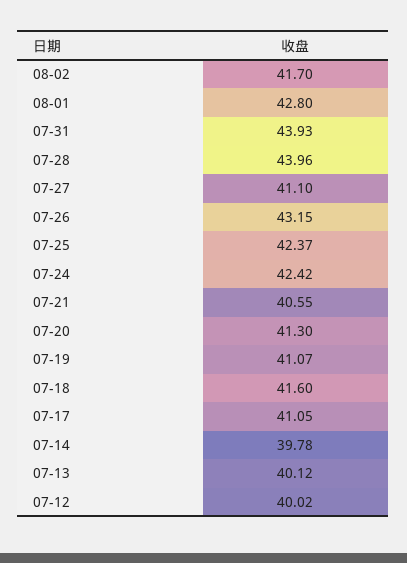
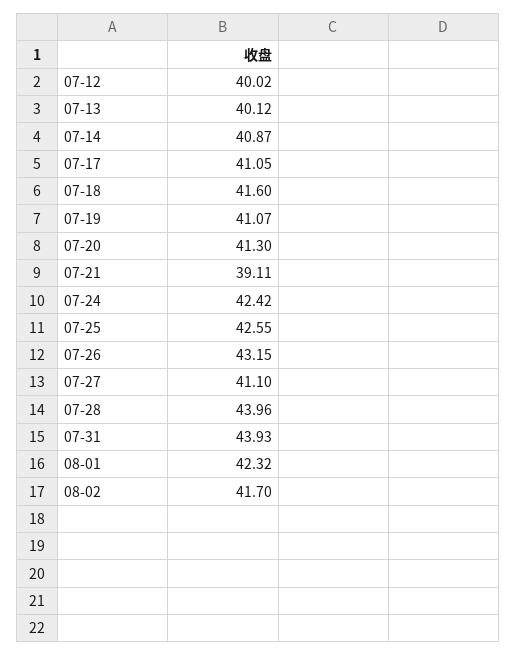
  {
    "08-02": 41.7,
-   "08-01": 42.8,
+   "08-01": 42.32,
    "07-31": 43.93,
    "07-28": 43.96,
    "07-27": 41.1,
    "07-26": 43.15,
-   "07-25": 42.37,
+   "07-25": 42.55,
    "07-24": 42.42,
-   "07-21": 40.55,
+   "07-21": 39.11,
    "07-20": 41.3,
    "07-19": 41.07,
    "07-18": 41.6,
    "07-17": 41.05,
-   "07-14": 39.78,
+   "07-14": 40.87,
    "07-13": 40.12,
    "07-12": 40.02
  }

